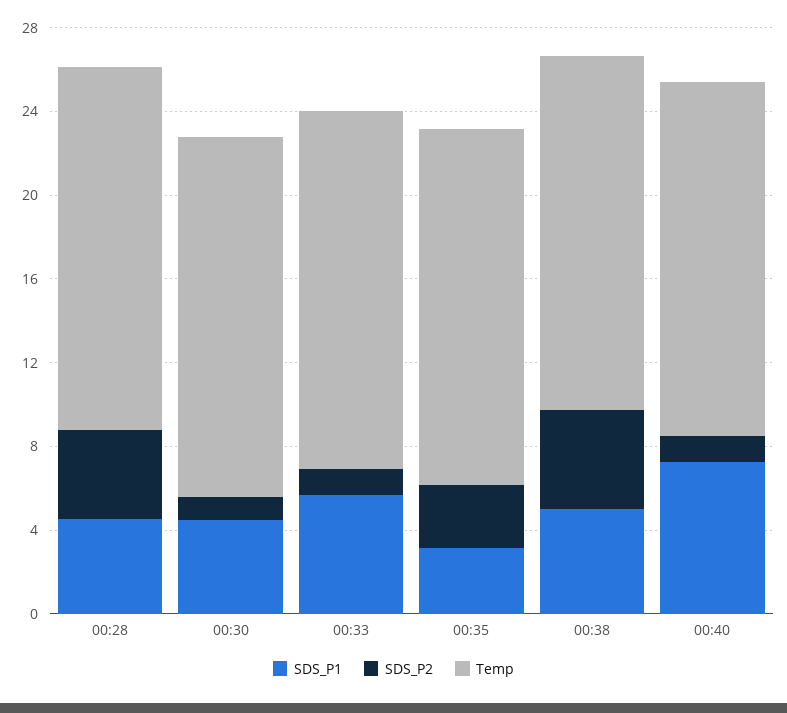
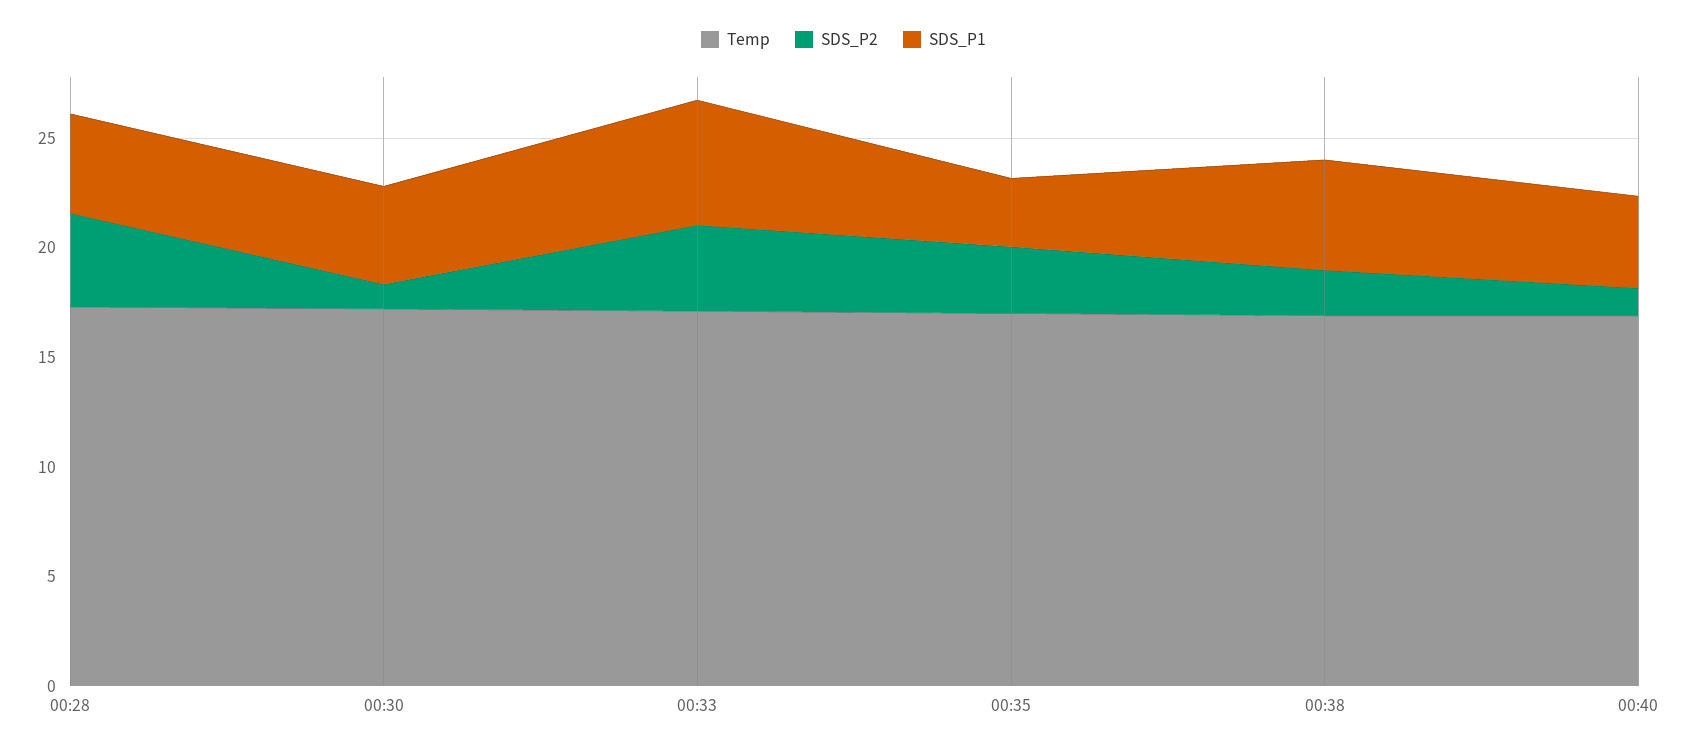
  {
    "SDS_P1": {
      "00:28": 5,
      "00:30": 4,
      "00:33": 6,
      "00:35": 3,
      "00:38": 5,
-     "00:40": 7
+     "00:40": 4
    },
    "SDS_P2": {
      "00:28": 4,
      "00:30": 1,
-     "00:33": 1,
+     "00:33": 4,
      "00:35": 3,
-     "00:38": 5,
+     "00:38": 2,
      "00:40": 1
    },
    "Temp": {
      "00:28": 17,
      "00:30": 17,
      "00:33": 17,
      "00:35": 17,
      "00:38": 17,
      "00:40": 17
    }
  }

